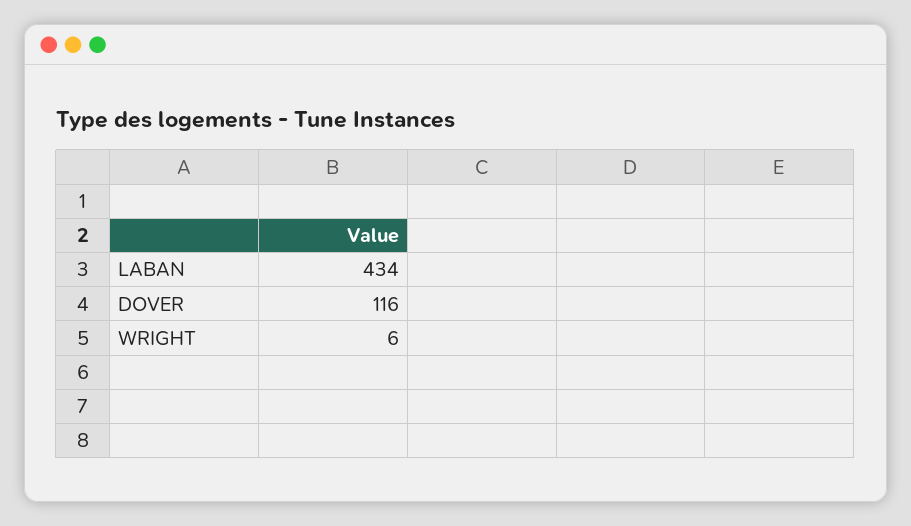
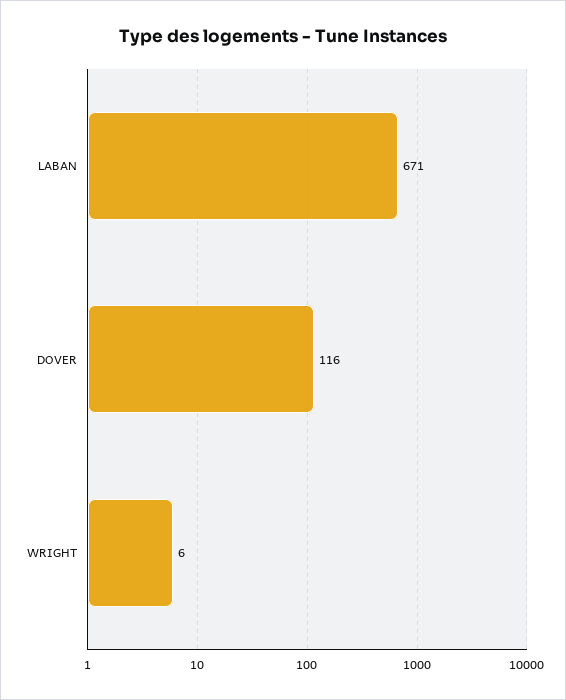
  {
-   "LABAN": 434,
+   "LABAN": 671,
    "DOVER": 116,
    "WRIGHT": 6
  }

